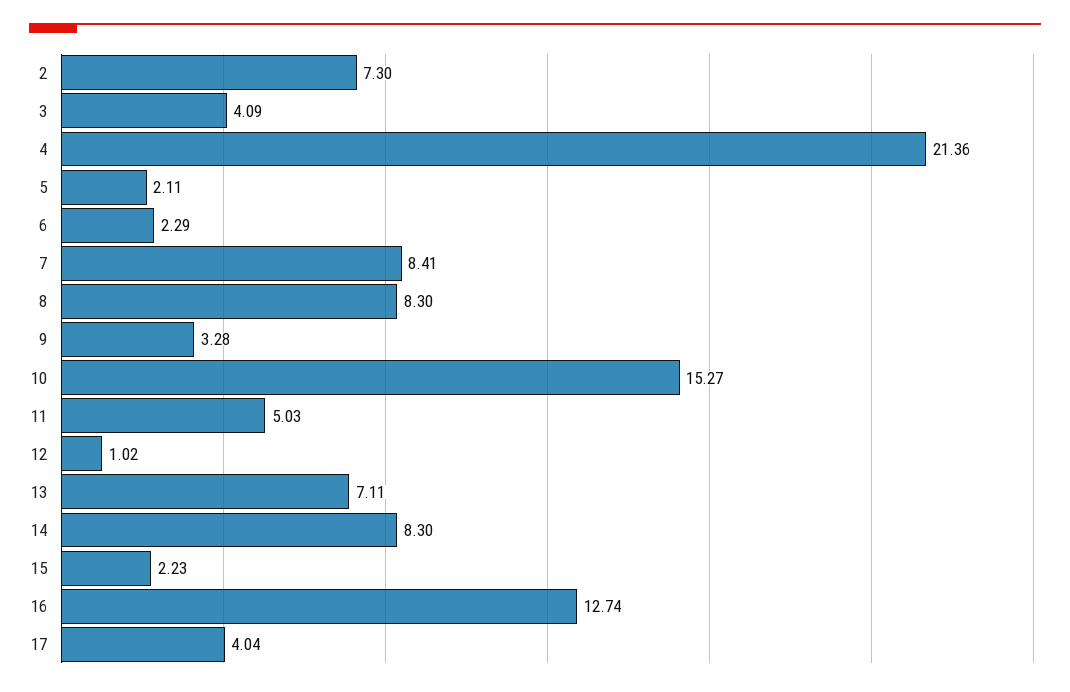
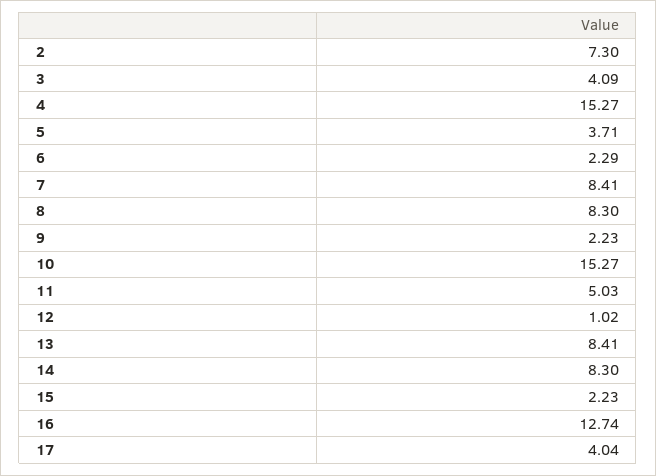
  {
    "2": 7.3,
    "3": 4.09,
-   "4": 21.36,
+   "4": 15.27,
-   "5": 2.11,
+   "5": 3.71,
    "6": 2.29,
    "7": 8.41,
    "8": 8.3,
-   "9": 3.28,
+   "9": 2.23,
    "10": 15.27,
    "11": 5.03,
    "12": 1.02,
-   "13": 7.11,
+   "13": 8.41,
    "14": 8.3,
    "15": 2.23,
    "16": 12.74,
    "17": 4.04
  }

